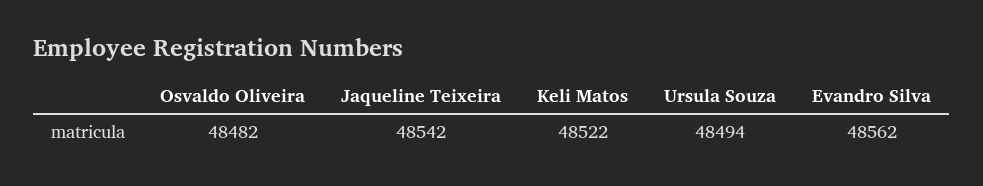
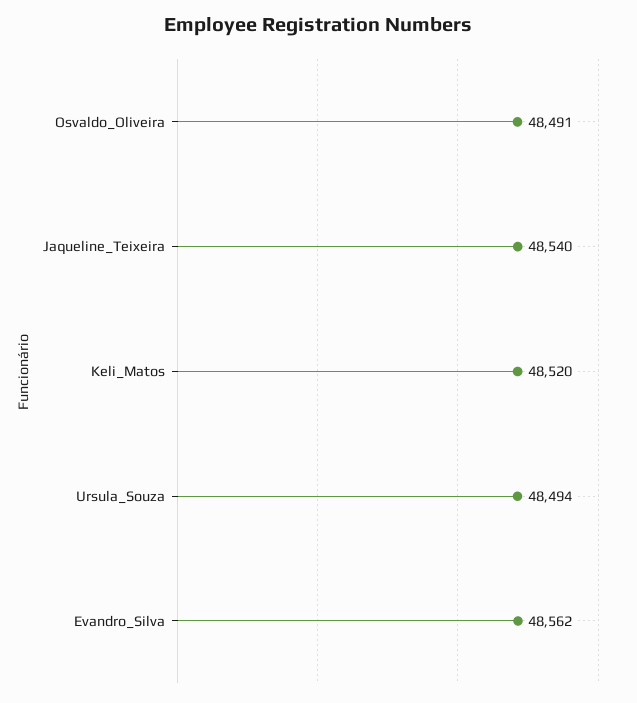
  {
-   "Osvaldo Oliveira": 48482,
+   "Osvaldo Oliveira": 48491,
-   "Jaqueline Teixeira": 48542,
+   "Jaqueline Teixeira": 48540,
-   "Keli Matos": 48522,
+   "Keli Matos": 48520,
    "Ursula Souza": 48494,
    "Evandro Silva": 48562
  }

